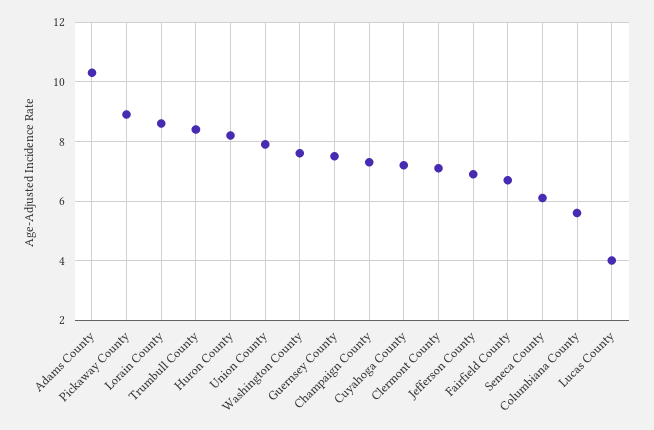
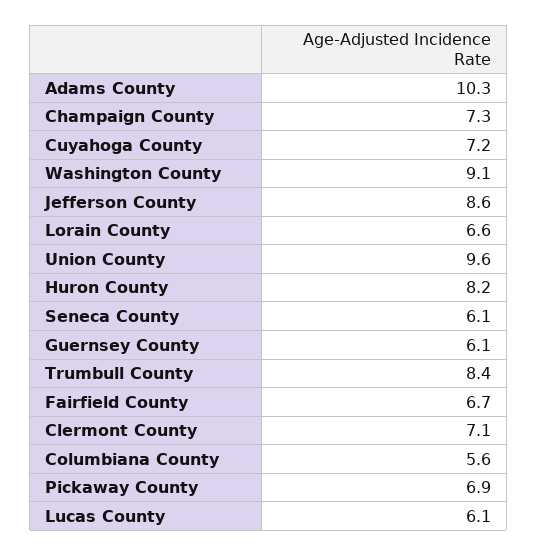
  {
    "Adams County": 10.3,
-   "Pickaway County": 9,
+   "Pickaway County": 6.9,
-   "Lorain County": 8.5,
+   "Lorain County": 6.6,
    "Trumbull County": 8.4,
    "Huron County": 8.2,
-   "Union County": 8,
+   "Union County": 9.6,
-   "Washington County": 7.5,
+   "Washington County": 9.1,
-   "Guernsey County": 7.5,
+   "Guernsey County": 6.1,
    "Champaign County": 7.3,
    "Cuyahoga County": 7.2,
    "Clermont County": 7.1,
-   "Jefferson County": 7,
+   "Jefferson County": 8.6,
    "Fairfield County": 6.7,
    "Seneca County": 6.1,
    "Columbiana County": 5.6,
-   "Lucas County": 4
+   "Lucas County": 6.1
  }

